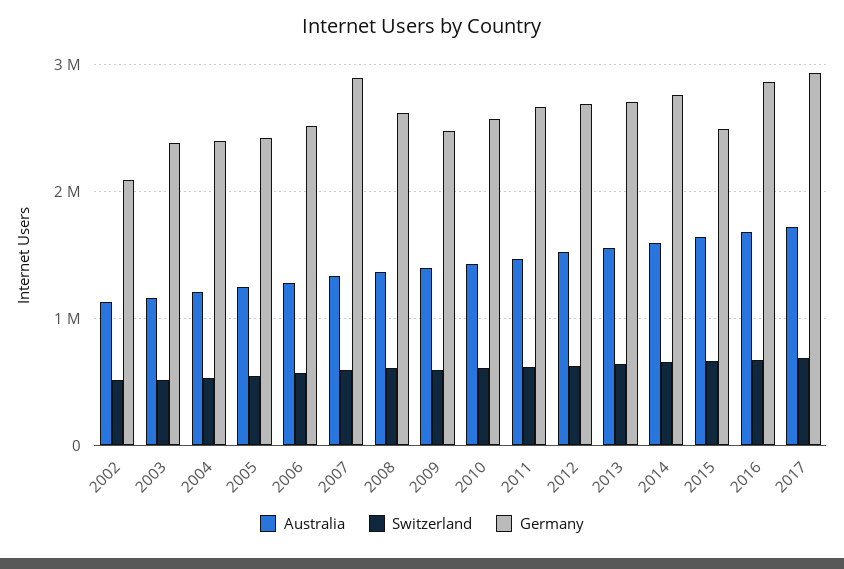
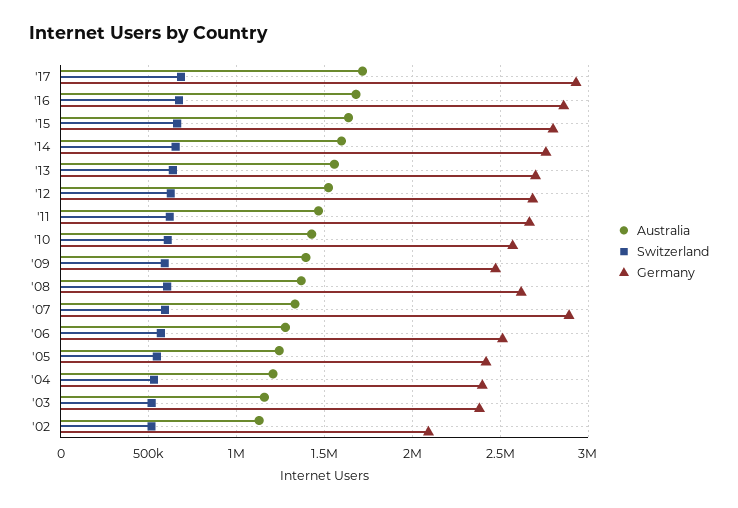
  {
    "Australia": {
      "2002": 1150000,
      "2003": 1150000,
      "2004": 1200000,
      "2005": 1250000,
      "2006": 1300000,
      "2007": 1350000,
      "2008": 1350000,
      "2009": 1400000,
      "2010": 1450000,
      "2011": 1450000,
      "2012": 1500000,
      "2013": 1550000,
      "2014": 1600000,
      "2015": 1650000,
      "2016": 1700000,
      "2017": 1700000
    },
    "Switzerland": {
      "2002": 500000,
      "2003": 500000,
      "2004": 550000,
      "2005": 550000,
      "2006": 550000,
      "2007": 600000,
      "2008": 600000,
      "2009": 600000,
      "2010": 600000,
      "2011": 600000,
      "2012": 650000,
      "2013": 650000,
      "2014": 650000,
      "2015": 650000,
      "2016": 650000,
      "2017": 700000
    },
    "Germany": {
      "2002": 2100000,
      "2003": 2400000,
      "2004": 2400000,
      "2005": 2400000,
      "2006": 2500000,
      "2007": 2900000,
      "2008": 2600000,
      "2009": 2450000,
      "2010": 2550000,
      "2011": 2650000,
      "2012": 2700000,
      "2013": 2700000,
      "2014": 2750000,
-     "2015": 2500000,
+     "2015": 2800000,
      "2016": 2850000,
      "2017": 2950000
    }
  }

